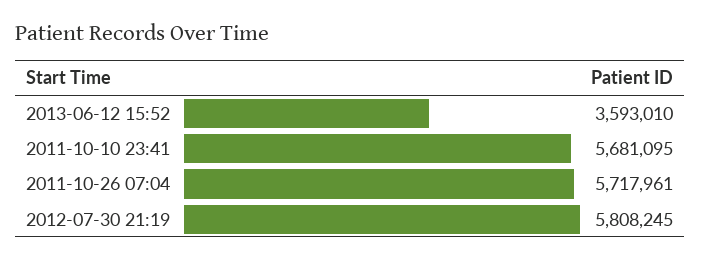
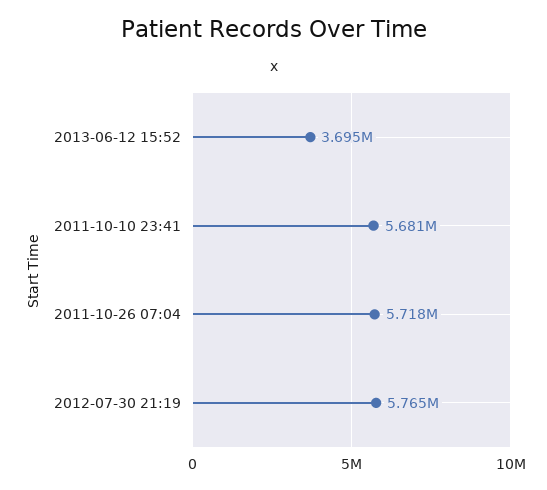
  {
-   "2013-06-12 15:52": 3593010,
+   "2013-06-12 15:52": 3695000,
    "2011-10-10 23:41": 5681095,
    "2011-10-26 07:04": 5717961,
-   "2012-07-30 21:19": 5808245
+   "2012-07-30 21:19": 5765000
  }

